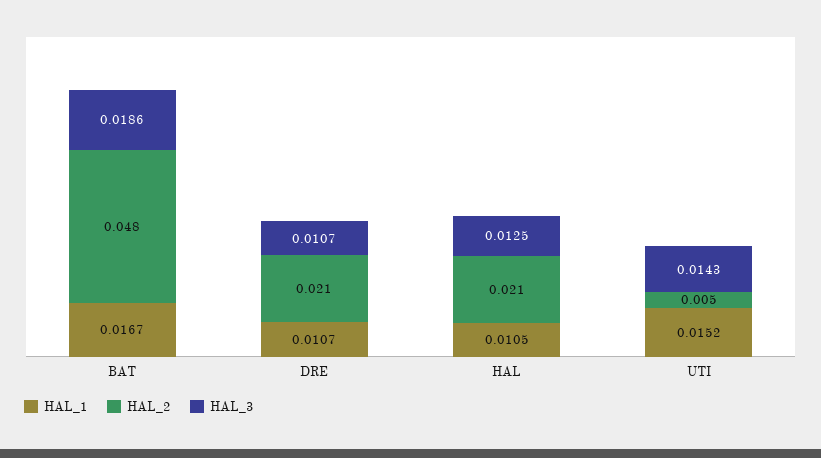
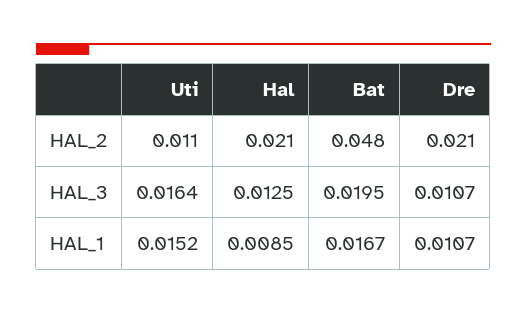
  {
    "HAL_1": {
      "BAT": 0.0167,
      "DRE": 0.0107,
-     "HAL": 0.0105,
+     "HAL": 0.0085,
      "UTI": 0.0152
    },
    "HAL_2": {
      "BAT": 0.048,
      "DRE": 0.021,
      "HAL": 0.021,
-     "UTI": 0.005
+     "UTI": 0.011
    },
    "HAL_3": {
-     "BAT": 0.0186,
+     "BAT": 0.0195,
      "DRE": 0.0107,
      "HAL": 0.0125,
-     "UTI": 0.0143
+     "UTI": 0.0164
    }
  }

